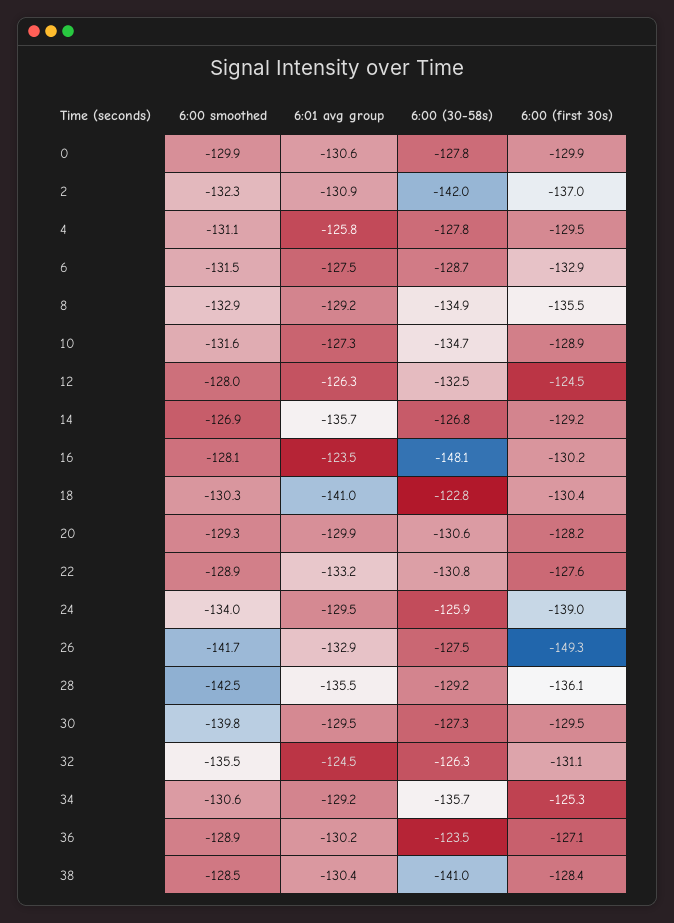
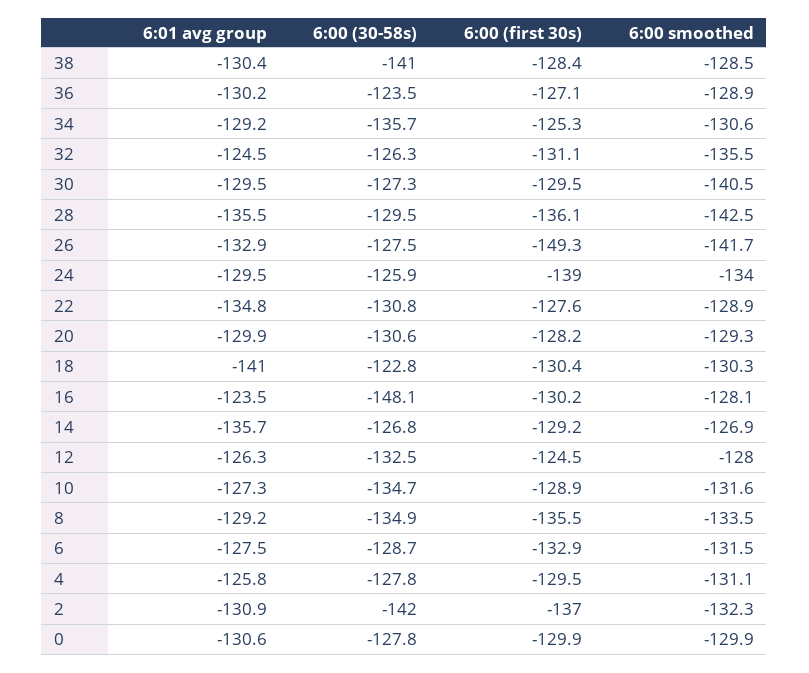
  {
    "6:00 smoothed": {
      "0": -129.9,
      "2": -132.3,
      "4": -131.1,
      "6": -131.5,
-     "8": -132.9,
+     "8": -133.5,
      "10": -131.6,
      "12": -128,
      "14": -126.9,
      "16": -128.1,
      "18": -130.3,
      "20": -129.3,
      "22": -128.9,
      "24": -134,
      "26": -141.7,
      "28": -142.5,
-     "30": -139.8,
+     "30": -140.5,
      "32": -135.5,
      "34": -130.6,
      "36": -128.9,
      "38": -128.5
    },
    "6:01 avg group": {
      "0": -130.6,
      "2": -130.9,
      "4": -125.8,
      "6": -127.5,
      "8": -129.2,
      "10": -127.3,
      "12": -126.3,
      "14": -135.7,
      "16": -123.5,
      "18": -141,
      "20": -129.9,
-     "22": -133.2,
+     "22": -134.8,
      "24": -129.5,
      "26": -132.9,
      "28": -135.5,
      "30": -129.5,
      "32": -124.5,
      "34": -129.2,
      "36": -130.2,
      "38": -130.4
    },
    "6:00 (30-58s)": {
      "0": -127.8,
      "2": -142,
      "4": -127.8,
      "6": -128.7,
      "8": -134.9,
      "10": -134.7,
      "12": -132.5,
      "14": -126.8,
      "16": -148.1,
      "18": -122.8,
      "20": -130.6,
      "22": -130.8,
      "24": -125.9,
      "26": -127.5,
-     "28": -129.2,
+     "28": -129.5,
      "30": -127.3,
      "32": -126.3,
      "34": -135.7,
      "36": -123.5,
      "38": -141
    },
    "6:00 (first 30s)": {
      "0": -129.9,
      "2": -137,
      "4": -129.5,
      "6": -132.9,
      "8": -135.5,
      "10": -128.9,
      "12": -124.5,
      "14": -129.2,
      "16": -130.2,
      "18": -130.4,
      "20": -128.2,
      "22": -127.6,
      "24": -139,
      "26": -149.3,
      "28": -136.1,
      "30": -129.5,
      "32": -131.1,
      "34": -125.3,
      "36": -127.1,
      "38": -128.4
    }
  }

